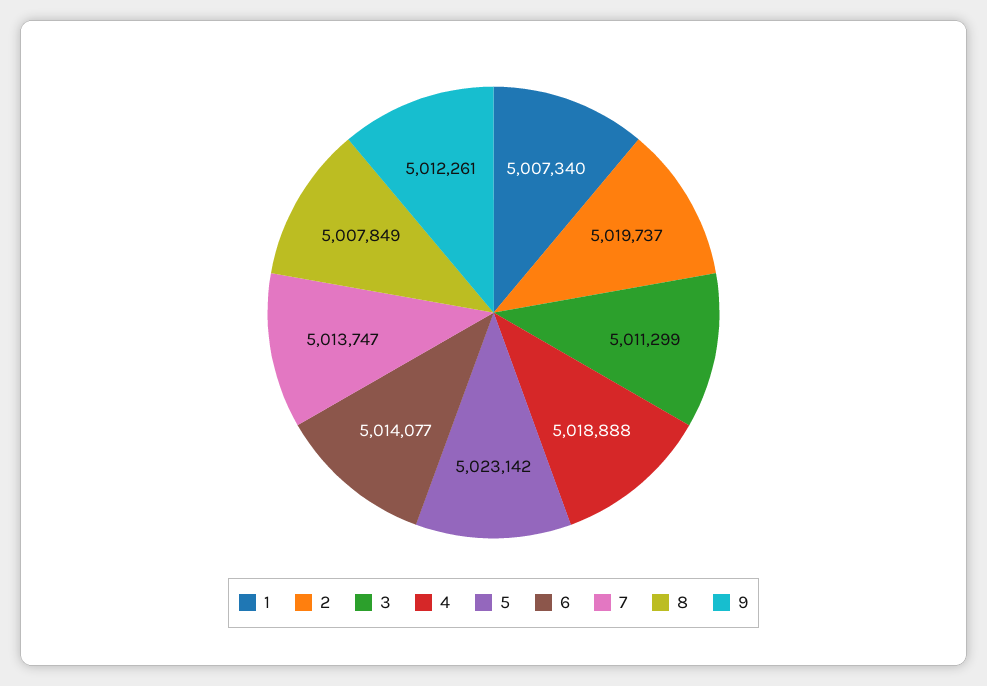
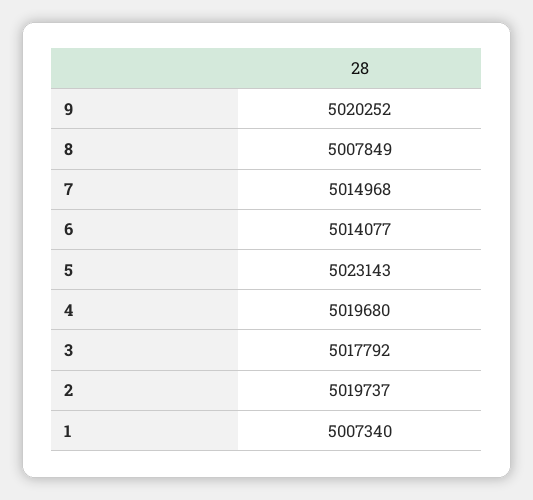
  {
    "1": 5007340,
    "2": 5019737,
-   "3": 5011299,
+   "3": 5017792,
-   "4": 5018888,
+   "4": 5019680,
-   "5": 5023142,
+   "5": 5023143,
    "6": 5014077,
-   "7": 5013747,
+   "7": 5014968,
    "8": 5007849,
-   "9": 5012261
+   "9": 5020252
  }

